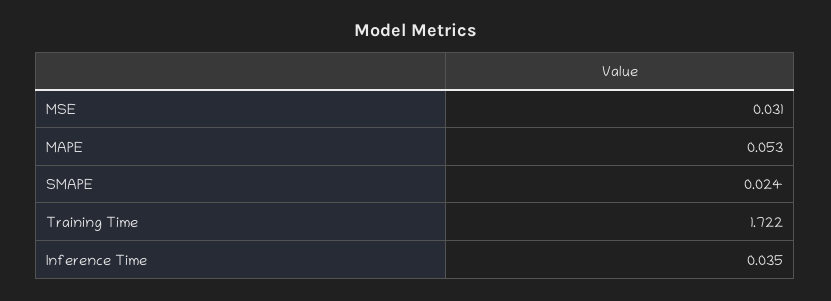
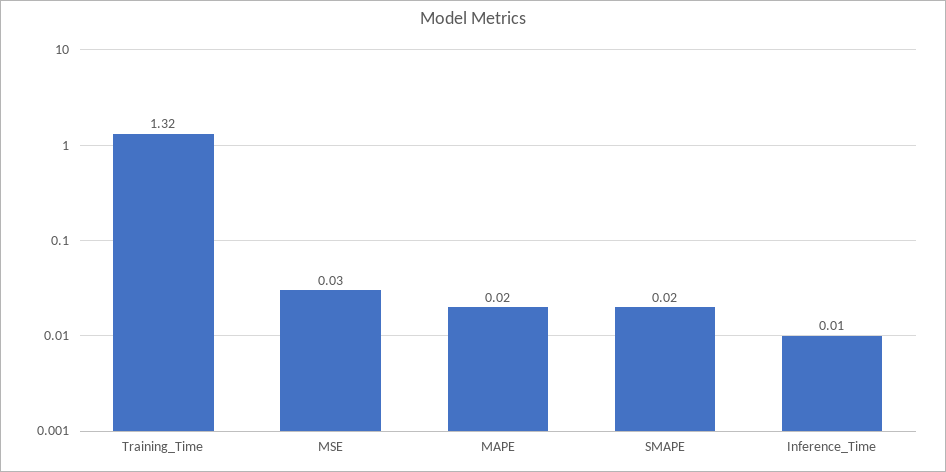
  {
    "MSE": 0.031,
-   "MAPE": 0.053,
+   "MAPE": 0.02,
    "SMAPE": 0.024,
-   "Training Time": 1.722,
+   "Training Time": 1.32,
-   "Inference Time": 0.035
+   "Inference Time": 0.01
  }

